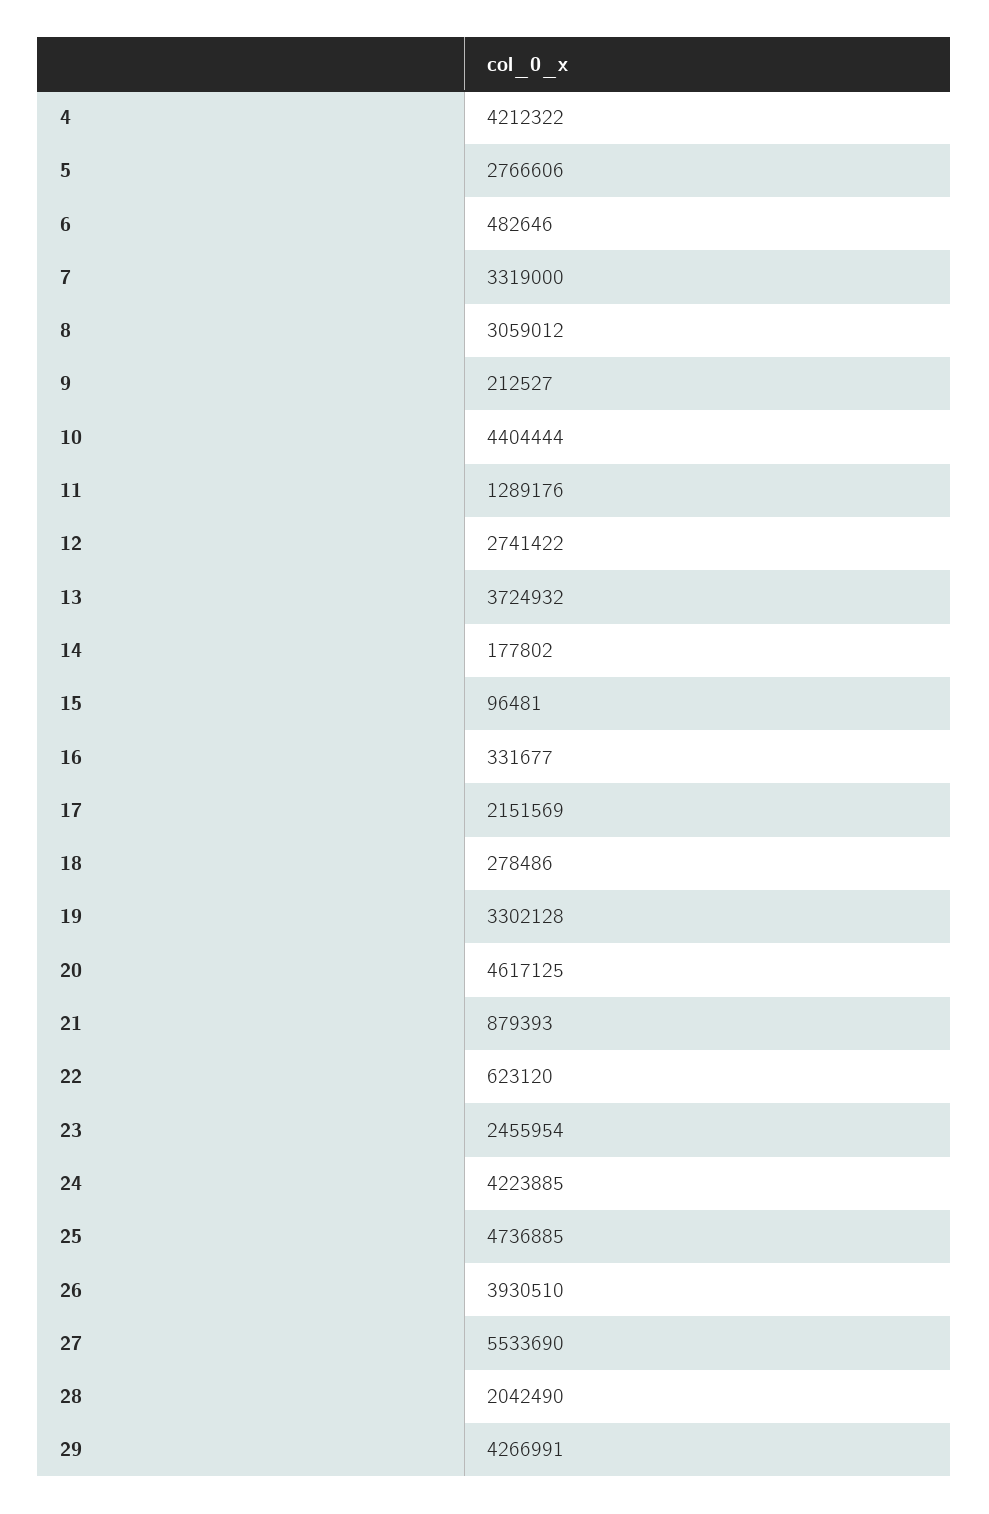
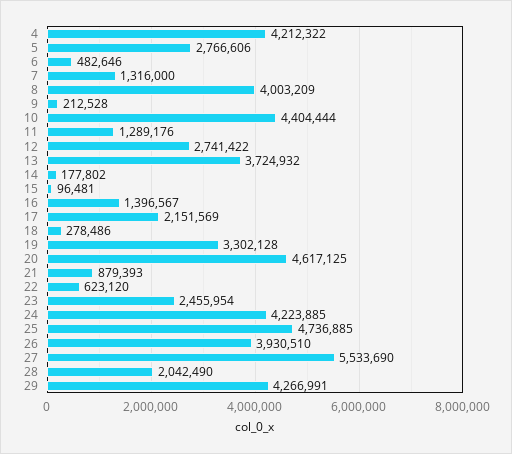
  {
    "4": 4212322,
    "5": 2766606,
    "6": 482646,
-   "7": 3319000,
+   "7": 1316000,
-   "8": 3059012,
+   "8": 4003209,
-   "9": 212527,
+   "9": 212528,
    "10": 4404444,
    "11": 1289176,
    "12": 2741422,
    "13": 3724932,
    "14": 177802,
    "15": 96481,
-   "16": 331677,
+   "16": 1396567,
    "17": 2151569,
    "18": 278486,
    "19": 3302128,
    "20": 4617125,
    "21": 879393,
    "22": 623120,
    "23": 2455954,
    "24": 4223885,
    "25": 4736885,
    "26": 3930510,
    "27": 5533690,
    "28": 2042490,
    "29": 4266991
  }

